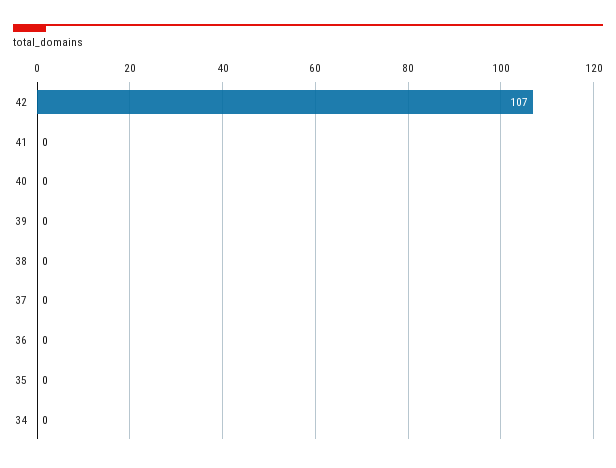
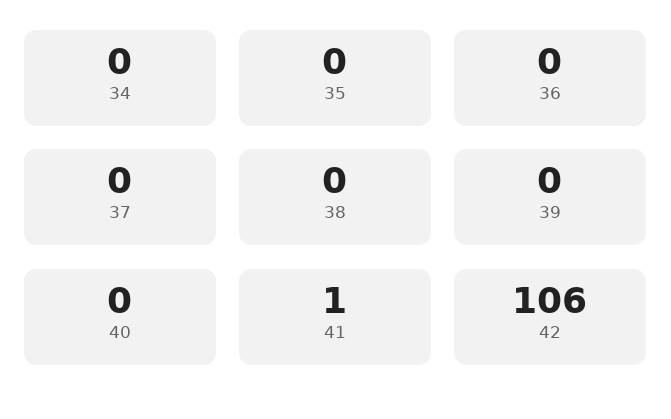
  {
-   "42": 107,
+   "42": 106,
-   "41": 0,
+   "41": 1,
    "40": 0,
    "39": 0,
    "38": 0,
    "37": 0,
    "36": 0,
    "35": 0,
    "34": 0
  }

